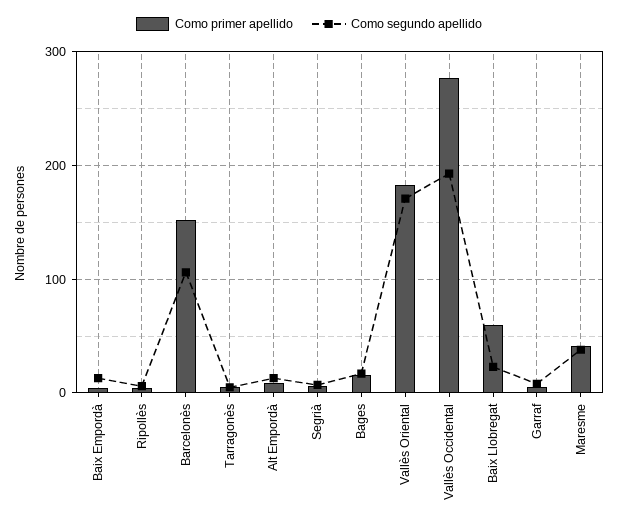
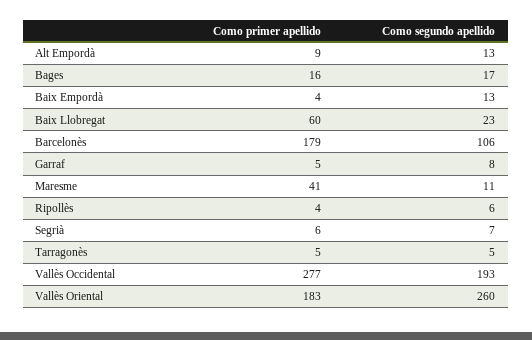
  {
    "Como primer apellido": {
      "Baix Empordà": 4,
      "Ripollès": 4,
-     "Barcelonès": 150,
+     "Barcelonès": 179,
      "Tarragonès": 5,
      "Alt Empordà": 9,
      "Segrià": 6,
      "Bages": 16,
      "Vallès Oriental": 183,
      "Vallès Occidental": 277,
      "Baix Llobregat": 60,
      "Garraf": 5,
      "Maresme": 41
    },
    "Como segundo apellido": {
      "Baix Empordà": 13,
      "Ripollès": 6,
      "Barcelonès": 106,
      "Tarragonès": 5,
      "Alt Empordà": 13,
      "Segrià": 7,
      "Bages": 17,
-     "Vallès Oriental": 170,
+     "Vallès Oriental": 260,
      "Vallès Occidental": 193,
      "Baix Llobregat": 23,
      "Garraf": 8,
-     "Maresme": 40
+     "Maresme": 11
    }
  }

